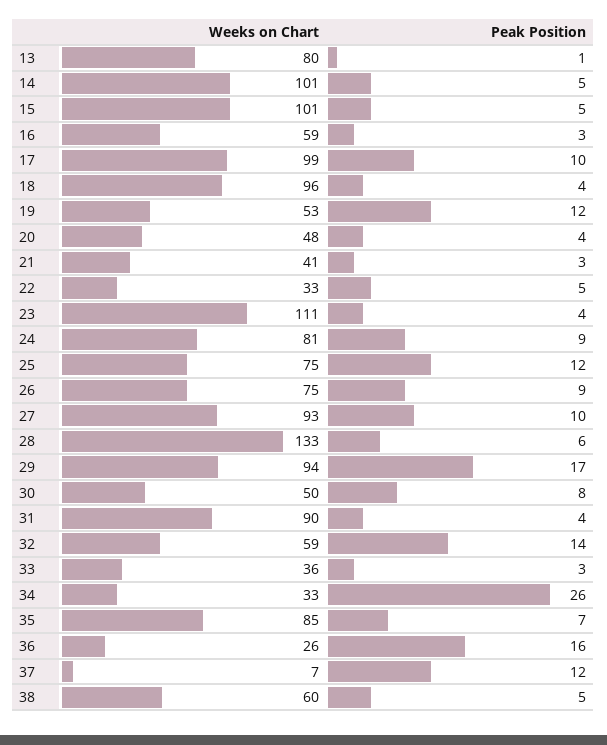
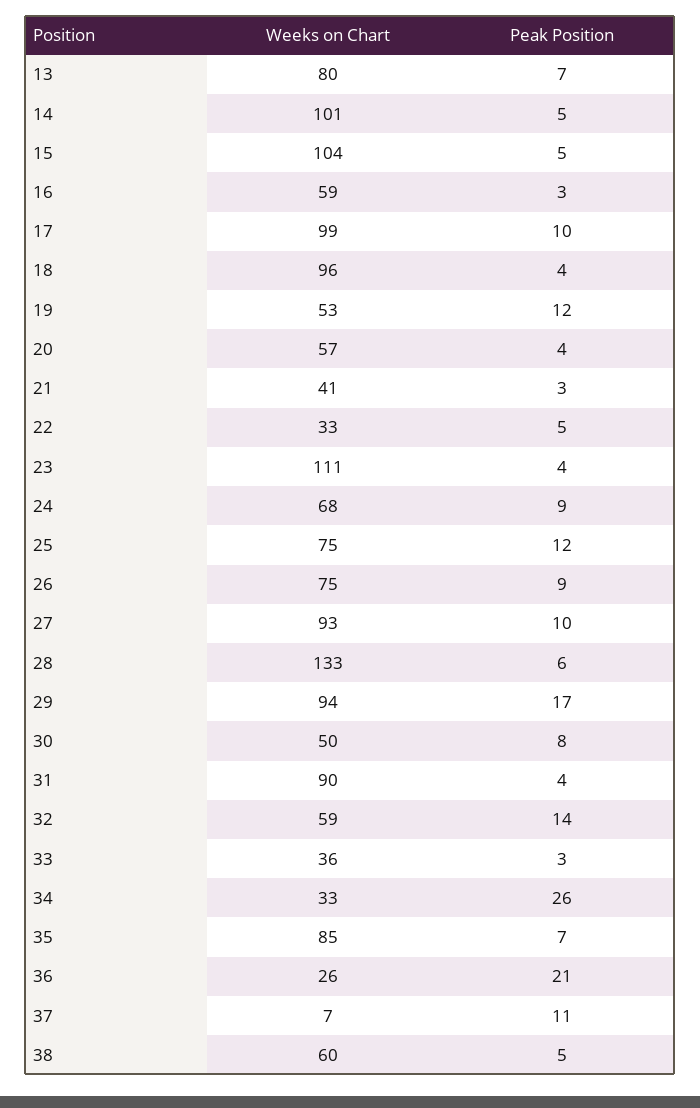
  {
    "Weeks on Chart": {
      "13": 80,
      "14": 101,
-     "15": 101,
+     "15": 104,
      "16": 59,
      "17": 99,
      "18": 96,
      "19": 53,
-     "20": 48,
+     "20": 57,
      "21": 41,
      "22": 33,
      "23": 111,
-     "24": 81,
+     "24": 68,
      "25": 75,
      "26": 75,
      "27": 93,
      "28": 133,
      "29": 94,
      "30": 50,
      "31": 90,
      "32": 59,
      "33": 36,
      "34": 33,
      "35": 85,
      "36": 26,
      "37": 7,
      "38": 60
    },
    "Peak Position": {
-     "13": 1,
+     "13": 7,
      "14": 5,
      "15": 5,
      "16": 3,
      "17": 10,
      "18": 4,
      "19": 12,
      "20": 4,
      "21": 3,
      "22": 5,
      "23": 4,
      "24": 9,
      "25": 12,
      "26": 9,
      "27": 10,
      "28": 6,
      "29": 17,
      "30": 8,
      "31": 4,
      "32": 14,
      "33": 3,
      "34": 26,
      "35": 7,
-     "36": 16,
+     "36": 21,
-     "37": 12,
+     "37": 11,
      "38": 5
    }
  }

